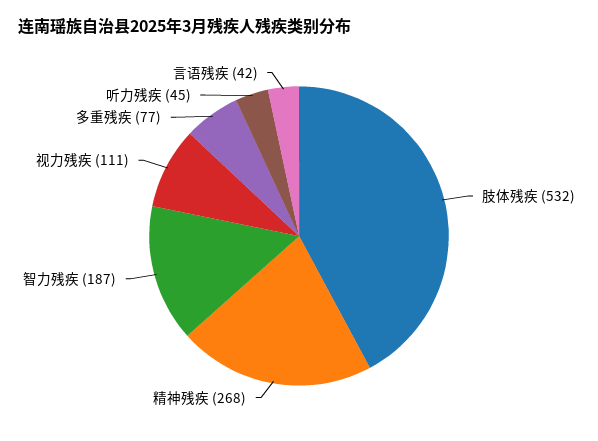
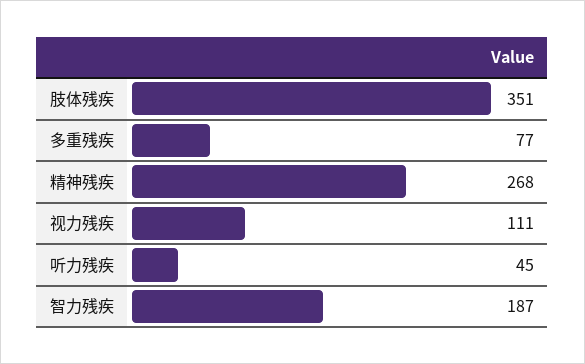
  {
-   "肢体残疾": 532,
+   "肢体残疾": 351,
    "精神残疾": 268,
    "智力残疾": 187,
    "视力残疾": 111,
    "多重残疾": 77,
-   "听力残疾": 45,
+   "听力残疾": 45
-   "言语残疾": 42
  }

